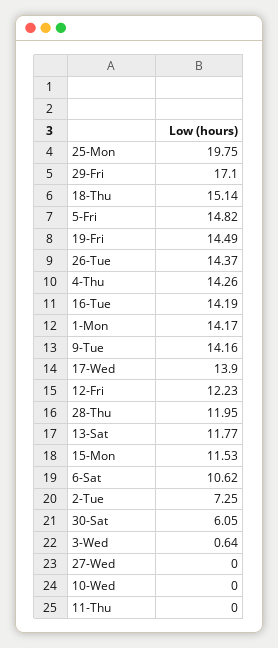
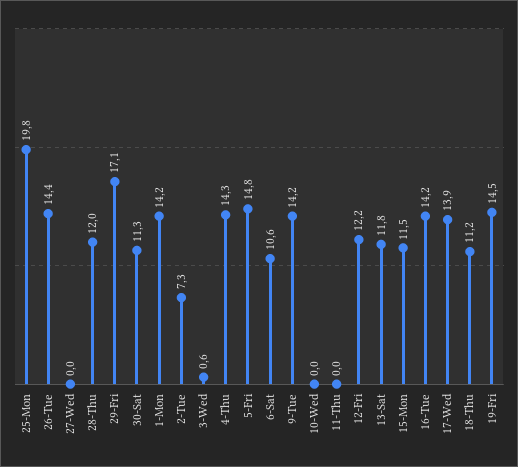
  {
    "25-Mon": 19.75,
    "29-Fri": 17.1,
-   "18-Thu": 15.14,
+   "18-Thu": 11.2,
    "5-Fri": 14.82,
    "19-Fri": 14.49,
    "26-Tue": 14.37,
    "4-Thu": 14.26,
    "16-Tue": 14.19,
    "1-Mon": 14.17,
    "9-Tue": 14.16,
    "17-Wed": 13.9,
    "12-Fri": 12.23,
    "28-Thu": 11.95,
    "13-Sat": 11.77,
    "15-Mon": 11.53,
    "6-Sat": 10.62,
    "2-Tue": 7.25,
-   "30-Sat": 6.05,
+   "30-Sat": 11.3,
    "3-Wed": 0.64,
    "27-Wed": 0,
    "10-Wed": 0,
    "11-Thu": 0
  }

